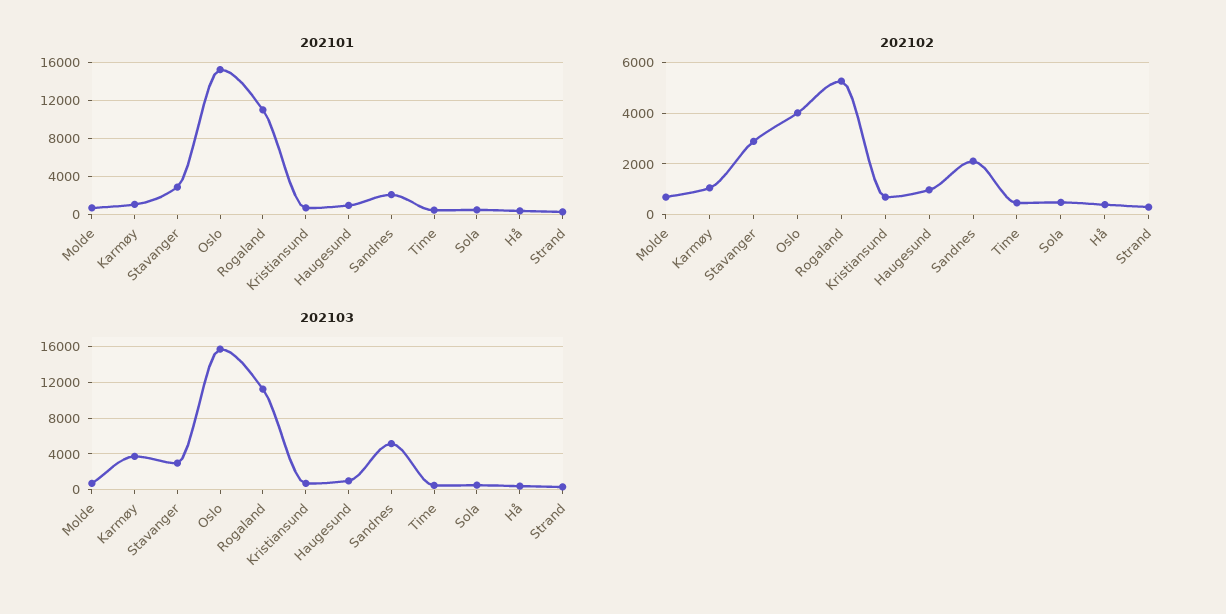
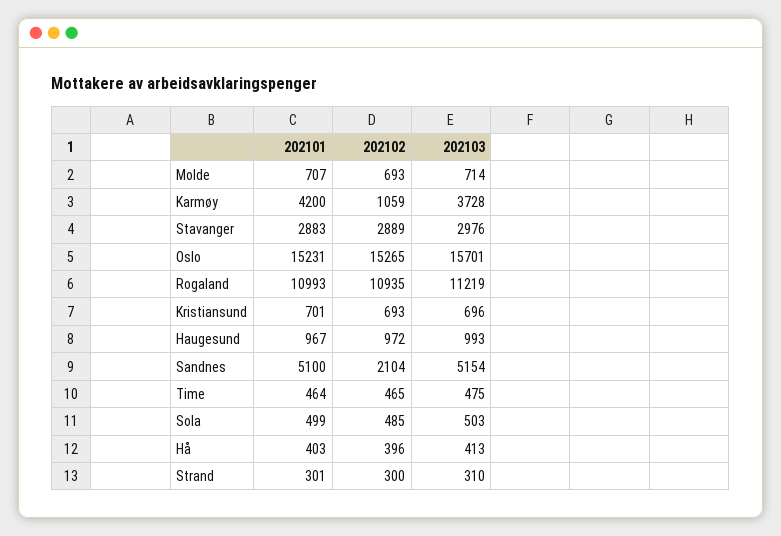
  {
    "202101": {
      "Molde": 707,
-     "Karmøy": 1000,
+     "Karmøy": 4200,
      "Stavanger": 2883,
      "Oslo": 15231,
      "Rogaland": 10993,
      "Kristiansund": 701,
      "Haugesund": 967,
-     "Sandnes": 2000,
+     "Sandnes": 5100,
      "Time": 464,
      "Sola": 499,
      "Hå": 403,
      "Strand": 301
    },
    "202102": {
      "Molde": 693,
      "Karmøy": 1059,
      "Stavanger": 2889,
-     "Oslo": 4000,
+     "Oslo": 15265,
-     "Rogaland": 5250,
+     "Rogaland": 10935,
      "Kristiansund": 693,
      "Haugesund": 972,
      "Sandnes": 2104,
      "Time": 465,
      "Sola": 485,
      "Hå": 396,
      "Strand": 300
    },
    "202103": {
      "Molde": 714,
      "Karmøy": 3728,
      "Stavanger": 2976,
      "Oslo": 15701,
      "Rogaland": 11219,
      "Kristiansund": 696,
      "Haugesund": 993,
      "Sandnes": 5154,
      "Time": 475,
      "Sola": 503,
      "Hå": 413,
      "Strand": 310
    }
  }

